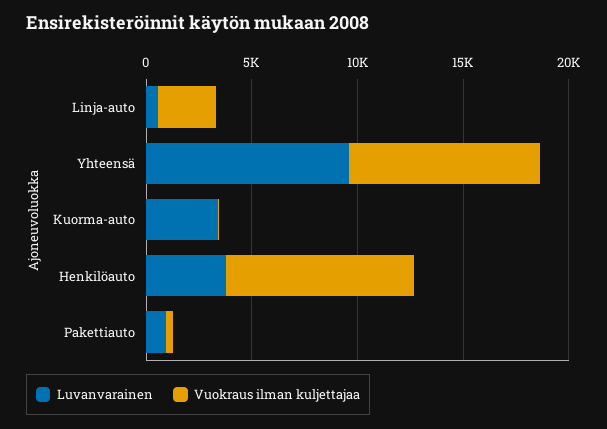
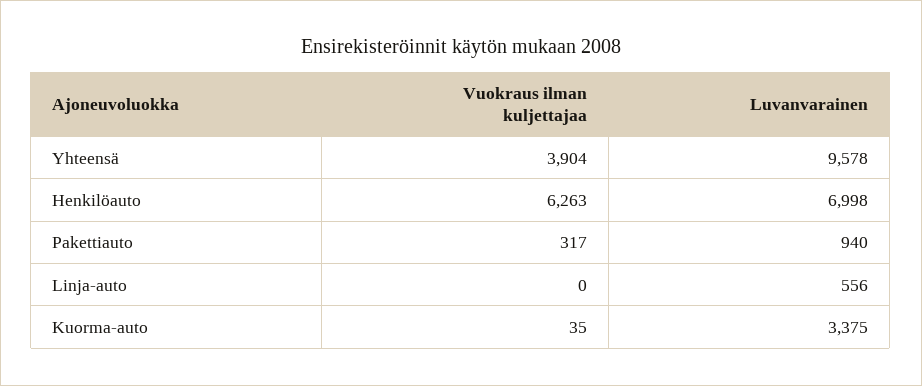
  {
    "Luvanvarainen": {
      "Linja-auto": 556,
      "Yhteensä": 9578,
      "Kuorma-auto": 3375,
-     "Henkilöauto": 4000,
+     "Henkilöauto": 6998,
      "Pakettiauto": 940
    },
    "Vuokraus ilman kuljettajaa": {
-     "Linja-auto": 3000,
+     "Linja-auto": 0,
-     "Yhteensä": 9000,
+     "Yhteensä": 3904,
      "Kuorma-auto": 35,
-     "Henkilöauto": 9000,
+     "Henkilöauto": 6263,
      "Pakettiauto": 317
    }
  }

